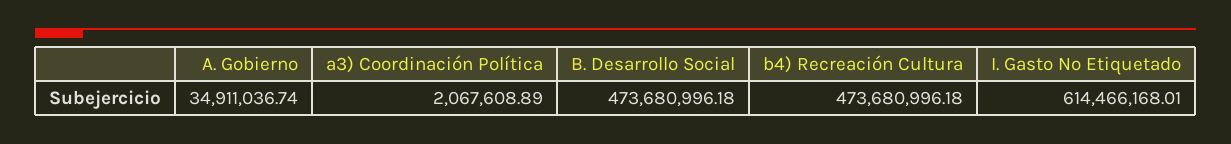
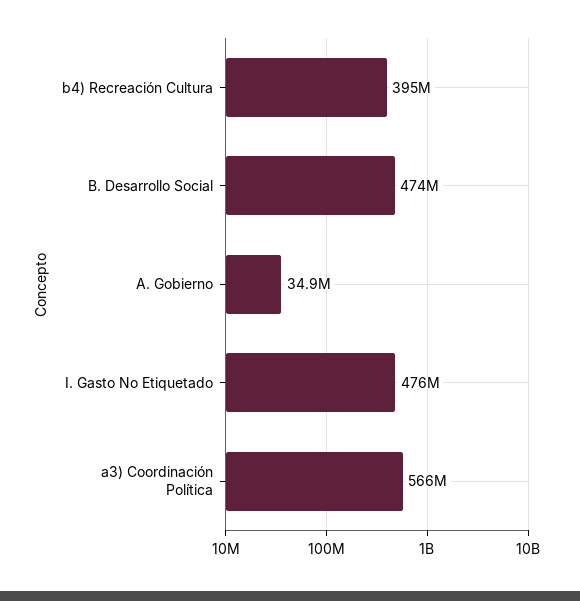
  {
    "A. Gobierno": 34911036.74,
-   "a3) Coordinación Política": 2067608.89,
+   "a3) Coordinación Política": 566000000,
    "B. Desarrollo Social": 473680996.18,
-   "b4) Recreación Cultura": 473680996.18,
+   "b4) Recreación Cultura": 395000000,
-   "I. Gasto No Etiquetado": 614466168.01
+   "I. Gasto No Etiquetado": 476000000
  }

